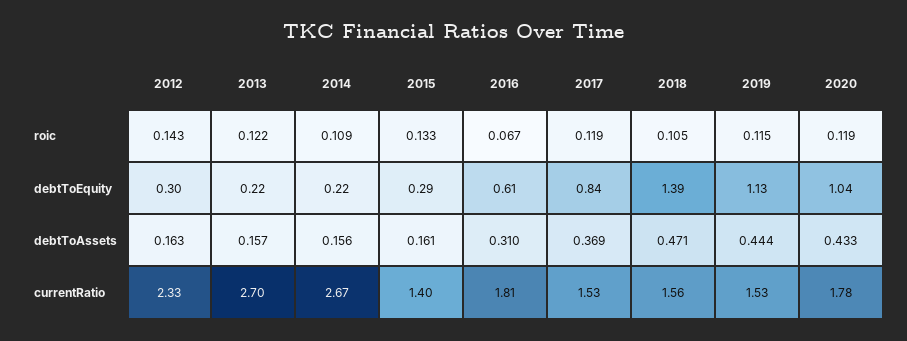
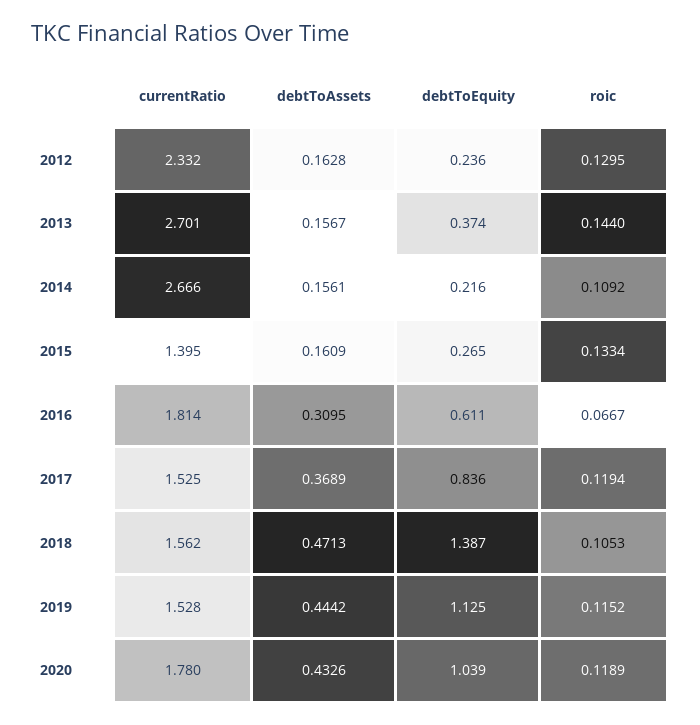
  {
    "2012": {
-     "roic": 0.143,
+     "roic": 0.1295,
-     "debtToEquity": 0.3,
+     "debtToEquity": 0.236,
      "debtToAssets": 0.1628,
      "currentRatio": 2.332
    },
    "2013": {
-     "roic": 0.122,
+     "roic": 0.144,
-     "debtToEquity": 0.22,
+     "debtToEquity": 0.374,
      "debtToAssets": 0.1567,
      "currentRatio": 2.701
    },
    "2014": {
      "roic": 0.1092,
      "debtToEquity": 0.216,
      "debtToAssets": 0.1561,
      "currentRatio": 2.666
    },
    "2015": {
      "roic": 0.1334,
-     "debtToEquity": 0.29,
+     "debtToEquity": 0.265,
      "debtToAssets": 0.1609,
      "currentRatio": 1.395
    },
    "2016": {
      "roic": 0.0667,
      "debtToEquity": 0.611,
      "debtToAssets": 0.3095,
      "currentRatio": 1.814
    },
    "2017": {
      "roic": 0.1194,
      "debtToEquity": 0.836,
      "debtToAssets": 0.3689,
      "currentRatio": 1.525
    },
    "2018": {
      "roic": 0.1053,
      "debtToEquity": 1.387,
      "debtToAssets": 0.4713,
      "currentRatio": 1.562
    },
    "2019": {
      "roic": 0.1152,
      "debtToEquity": 1.125,
      "debtToAssets": 0.4442,
      "currentRatio": 1.528
    },
    "2020": {
      "roic": 0.1189,
      "debtToEquity": 1.039,
      "debtToAssets": 0.4326,
      "currentRatio": 1.78
    }
  }

